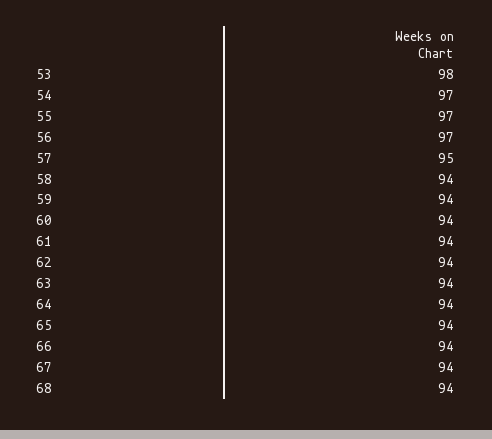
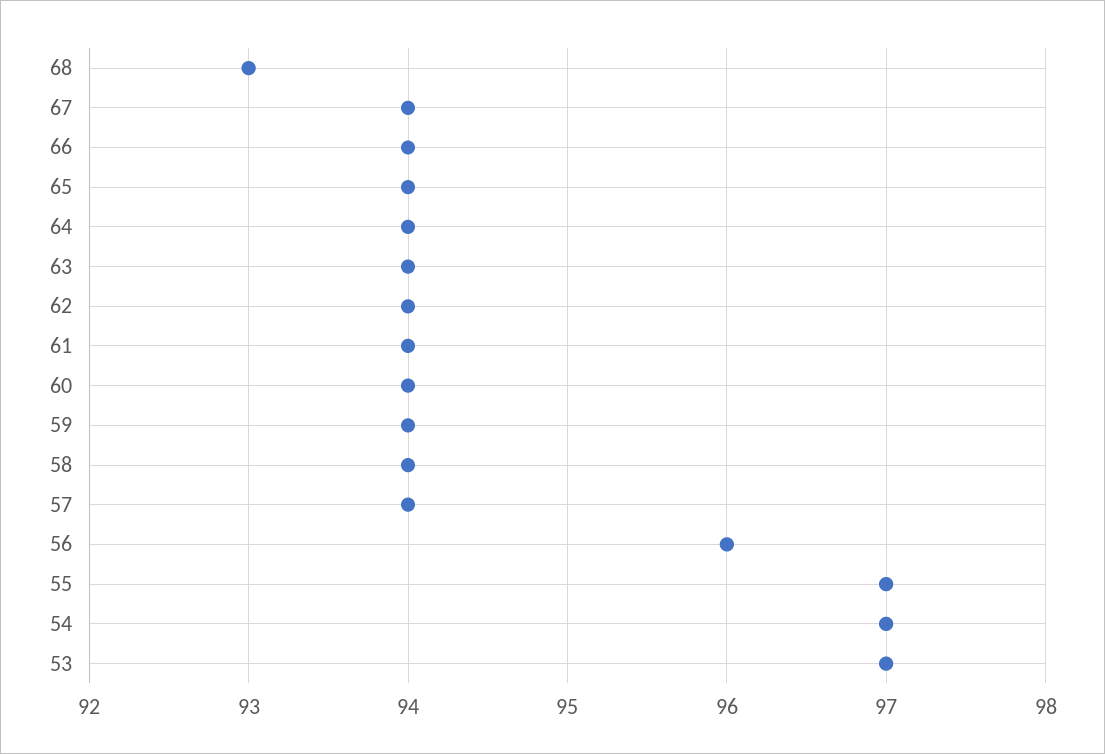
  {
-   "53": 98,
+   "53": 97,
    "54": 97,
    "55": 97,
-   "56": 97,
+   "56": 96,
-   "57": 95,
+   "57": 94,
    "58": 94,
    "59": 94,
    "60": 94,
    "61": 94,
    "62": 94,
    "63": 94,
    "64": 94,
    "65": 94,
    "66": 94,
    "67": 94,
-   "68": 94
+   "68": 93
  }

